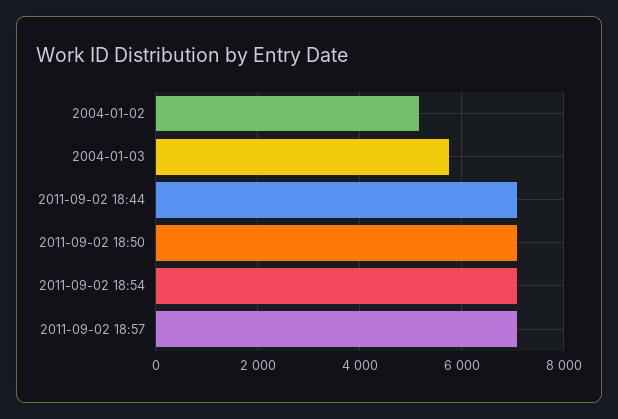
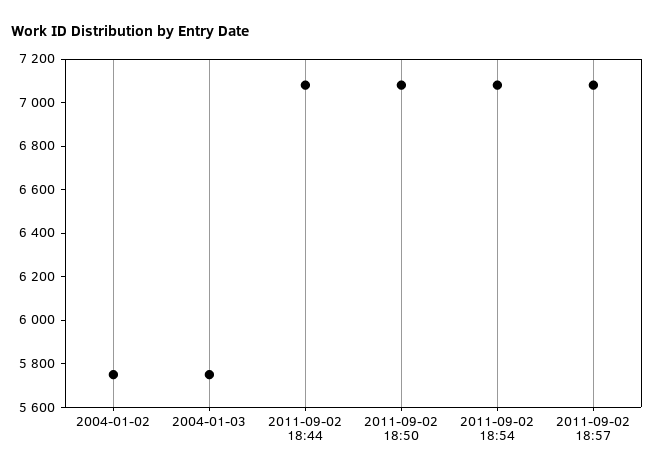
  {
-   "2004-01-02": 5200,
+   "2004-01-02": 5750,
    "2004-01-03": 5750,
    "2011-09-02 18:44": 7100,
    "2011-09-02 18:50": 7100,
    "2011-09-02 18:54": 7100,
    "2011-09-02 18:57": 7100
  }

